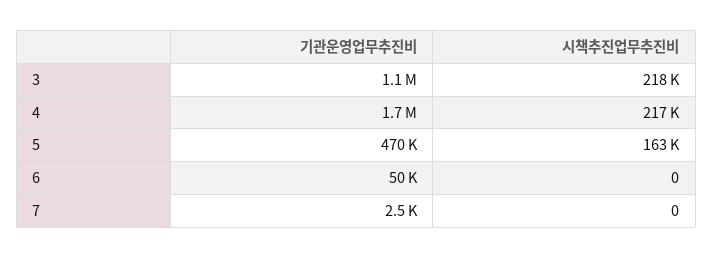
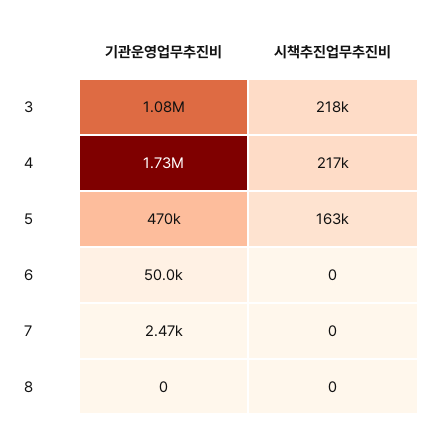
  {
    "기관운영업무추진비": {
      "3": 1080000,
      "4": 1730000,
      "5": 470000,
      "6": 50000,
-     "7": 2470
+     "7": 2470,
+     "8": 0
    },
    "시책추진업무추진비": {
      "3": 218000,
      "4": 217000,
      "5": 163000,
      "6": 0,
-     "7": 0
+     "7": 0,
+     "8": 0
    }
  }

